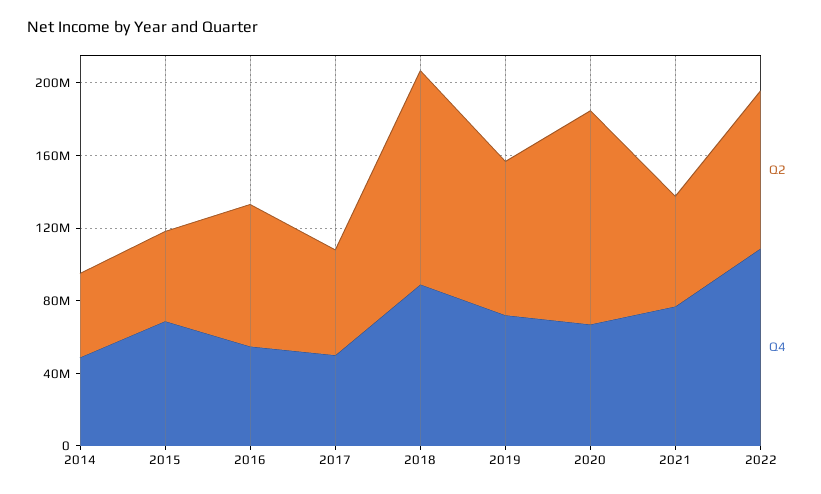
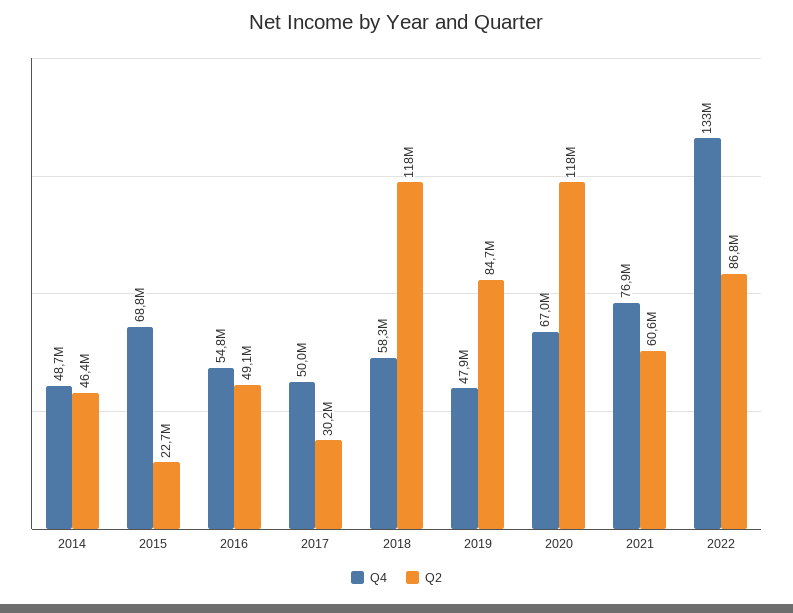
  {
    "Q2": {
      "2014": 46400000,
-     "2015": 50000000,
+     "2015": 22700000,
-     "2016": 80000000,
+     "2016": 49100000,
-     "2017": 60000000,
+     "2017": 30200000,
      "2018": 118000000,
      "2019": 84700000,
      "2020": 118000000,
      "2021": 60600000,
      "2022": 86800000
    },
    "Q4": {
      "2014": 48700000,
      "2015": 68800000,
      "2016": 54800000,
      "2017": 50000000,
-     "2018": 90000000,
+     "2018": 58300000,
-     "2019": 70000000,
+     "2019": 47900000,
      "2020": 67000000,
      "2021": 76900000,
-     "2022": 110000000
+     "2022": 133000000
    }
  }

